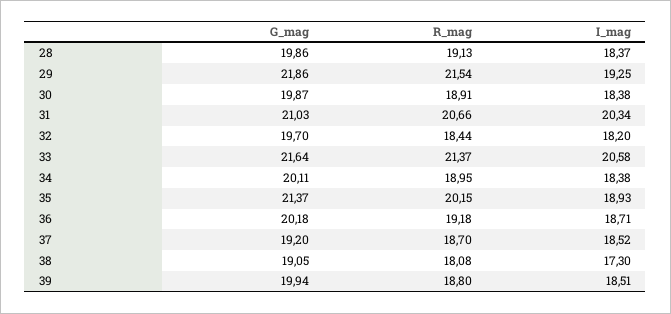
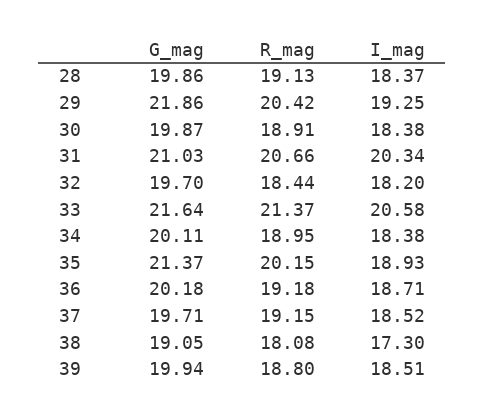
  {
    "G_mag": {
      "28": 19.86,
      "29": 21.86,
      "30": 19.87,
      "31": 21.03,
      "32": 19.7,
      "33": 21.64,
      "34": 20.11,
      "35": 21.37,
      "36": 20.18,
-     "37": 19.2,
+     "37": 19.71,
      "38": 19.05,
      "39": 19.94
    },
    "R_mag": {
      "28": 19.13,
-     "29": 21.54,
+     "29": 20.42,
      "30": 18.91,
      "31": 20.66,
      "32": 18.44,
      "33": 21.37,
      "34": 18.95,
      "35": 20.15,
      "36": 19.18,
-     "37": 18.7,
+     "37": 19.15,
      "38": 18.08,
      "39": 18.8
    },
    "I_mag": {
      "28": 18.37,
      "29": 19.25,
      "30": 18.38,
      "31": 20.34,
      "32": 18.2,
      "33": 20.58,
      "34": 18.38,
      "35": 18.93,
      "36": 18.71,
      "37": 18.52,
      "38": 17.3,
      "39": 18.51
    }
  }

